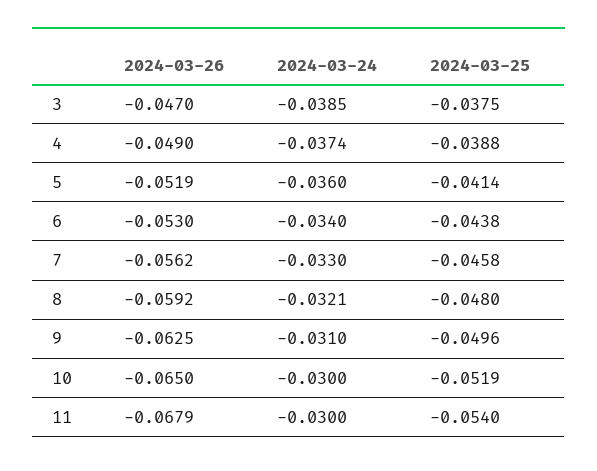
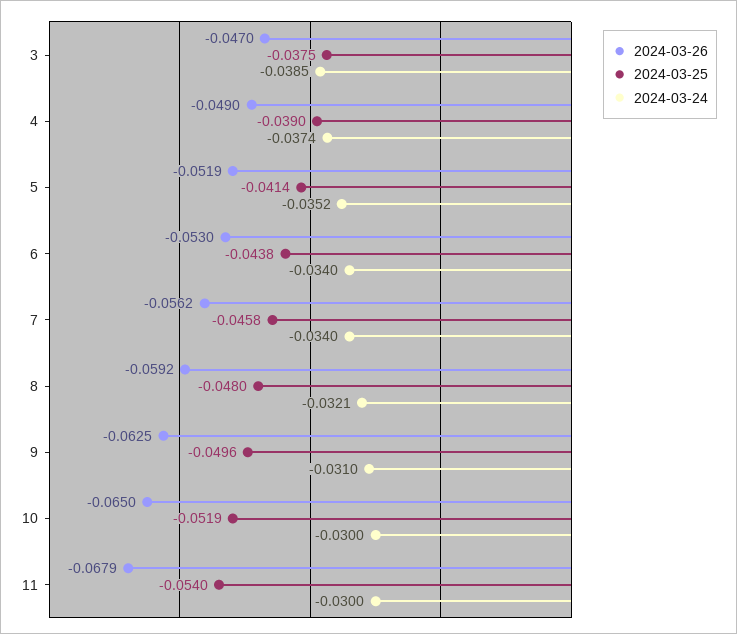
  {
    "2024-03-26": {
      "3": -0.047,
      "4": -0.049,
      "5": -0.0519,
      "6": -0.053,
      "7": -0.0562,
      "8": -0.0592,
      "9": -0.0625,
      "10": -0.065,
      "11": -0.0679
    },
    "2024-03-24": {
      "3": -0.0385,
      "4": -0.0374,
-     "5": -0.036,
+     "5": -0.0352,
      "6": -0.034,
-     "7": -0.033,
+     "7": -0.034,
      "8": -0.0321,
      "9": -0.031,
      "10": -0.03,
      "11": -0.03
    },
    "2024-03-25": {
      "3": -0.0375,
-     "4": -0.0388,
+     "4": -0.039,
      "5": -0.0414,
      "6": -0.0438,
      "7": -0.0458,
      "8": -0.048,
      "9": -0.0496,
      "10": -0.0519,
      "11": -0.054
    }
  }

